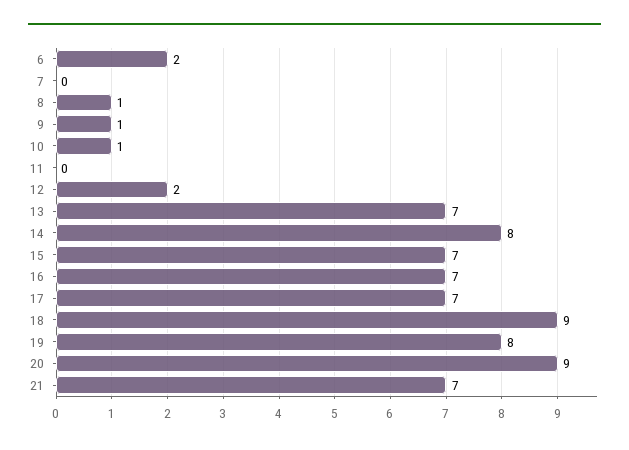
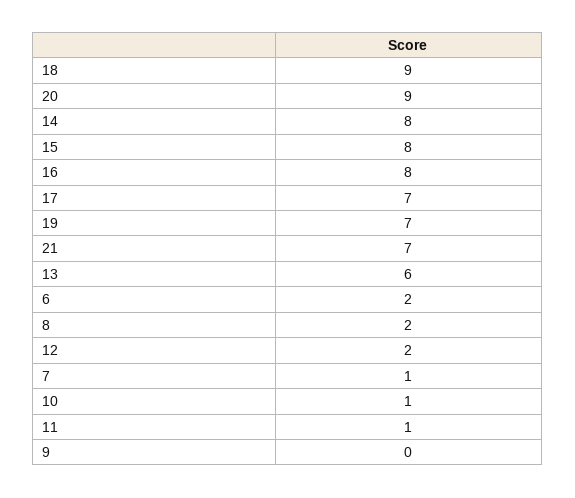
  {
    "6": 2,
-   "7": 0,
+   "7": 1,
-   "8": 1,
+   "8": 2,
-   "9": 1,
+   "9": 0,
    "10": 1,
-   "11": 0,
+   "11": 1,
    "12": 2,
-   "13": 7,
+   "13": 6,
    "14": 8,
-   "15": 7,
+   "15": 8,
-   "16": 7,
+   "16": 8,
    "17": 7,
    "18": 9,
-   "19": 8,
+   "19": 7,
    "20": 9,
    "21": 7
  }

